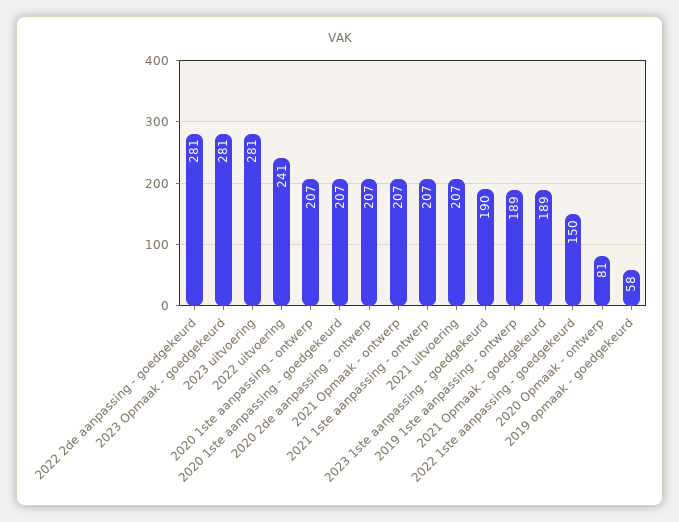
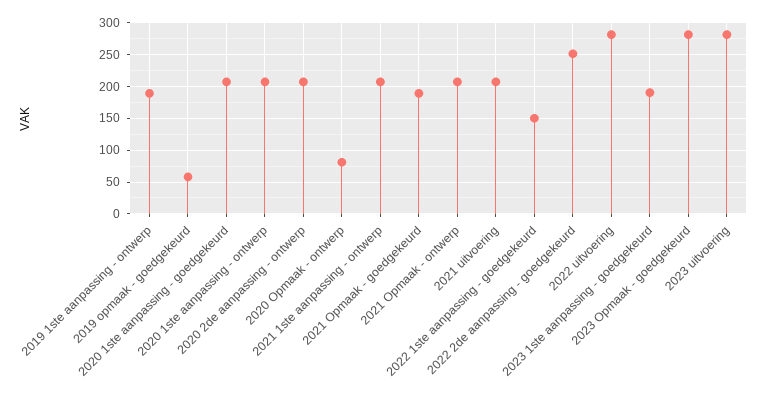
  {
-   "2022 2de aanpassing - goedgekeurd": 281,
+   "2022 2de aanpassing - goedgekeurd": 250,
    "2023 Opmaak - goedgekeurd": 281,
    "2023 uitvoering": 281,
-   "2022 uitvoering": 241,
+   "2022 uitvoering": 280,
    "2020 1ste aanpassing - ontwerp": 207,
    "2020 1ste aanpassing - goedgekeurd": 207,
    "2020 2de aanpassing - ontwerp": 207,
    "2021 Opmaak - ontwerp": 207,
    "2021 1ste aanpassing - ontwerp": 207,
    "2021 uitvoering": 207,
    "2023 1ste aanpassing - goedgekeurd": 190,
    "2019 1ste aanpassing - ontwerp": 189,
    "2021 Opmaak - goedgekeurd": 189,
    "2022 1ste aanpassing - goedgekeurd": 150,
    "2020 Opmaak - ontwerp": 81,
    "2019 opmaak - goedgekeurd": 58
  }

